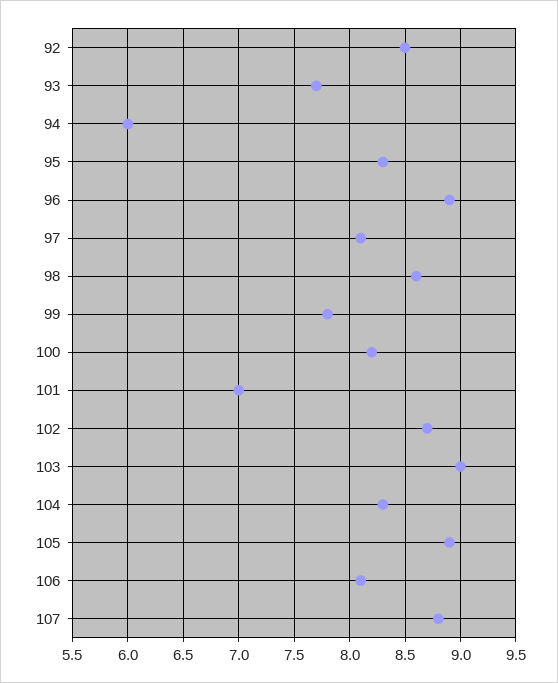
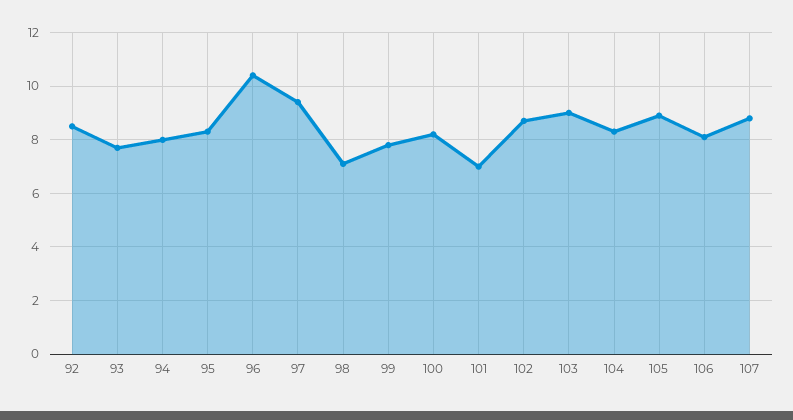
  {
    "92": 8.5,
    "93": 7.7,
-   "94": 6,
+   "94": 8,
    "95": 8.3,
-   "96": 8.9,
+   "96": 10.5,
-   "97": 8.1,
+   "97": 9.5,
-   "98": 8.6,
+   "98": 7,
    "99": 7.8,
    "100": 8.2,
    "101": 7,
    "102": 8.7,
    "103": 9,
    "104": 8.3,
    "105": 8.9,
    "106": 8.1,
    "107": 8.8
  }

